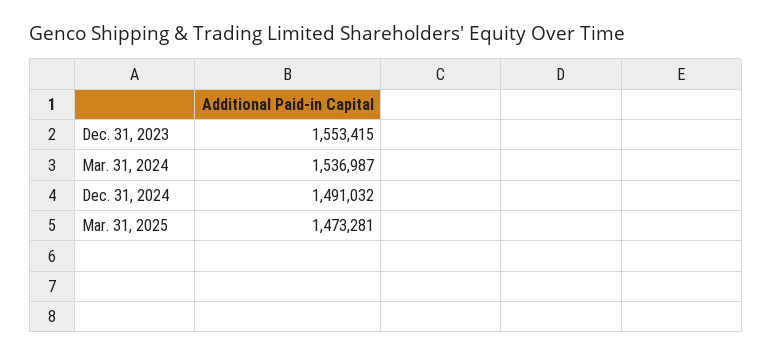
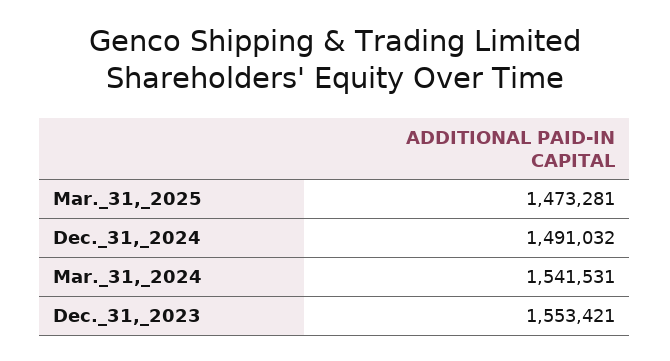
  {
-   "Dec. 31, 2023": 1553415,
+   "Dec. 31, 2023": 1553421,
-   "Mar. 31, 2024": 1536987,
+   "Mar. 31, 2024": 1541531,
    "Dec. 31, 2024": 1491032,
    "Mar. 31, 2025": 1473281
  }

